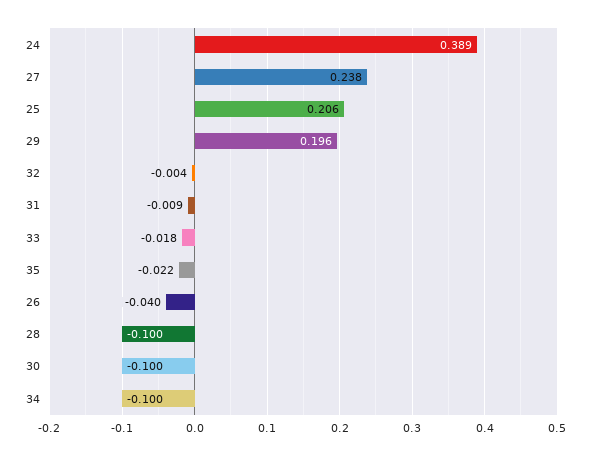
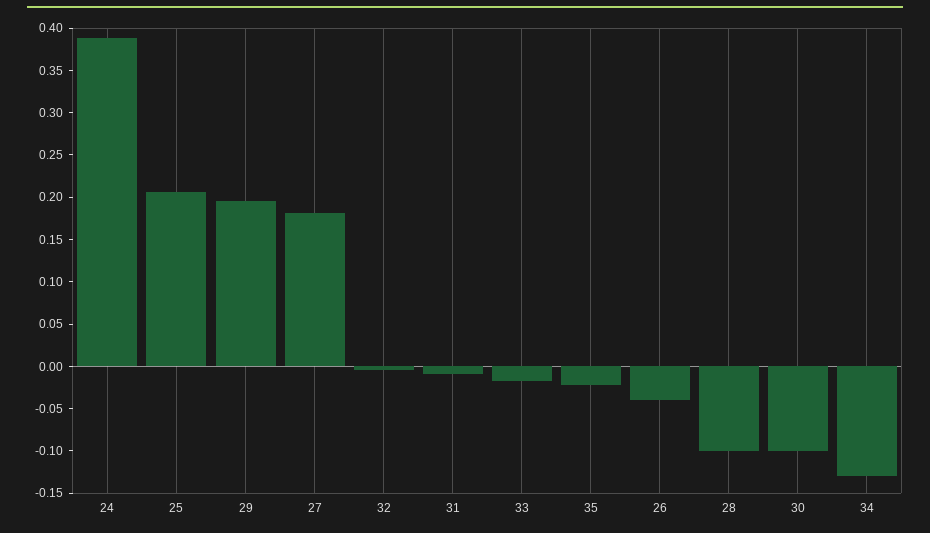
  {
    "24": 0.389,
-   "27": 0.238,
+   "27": 0.18,
    "25": 0.206,
    "29": 0.196,
    "32": -0.004,
    "31": -0.009,
    "33": -0.018,
    "35": -0.022,
    "26": -0.04,
    "28": -0.1,
    "30": -0.1,
-   "34": -0.1
+   "34": -0.13
  }

